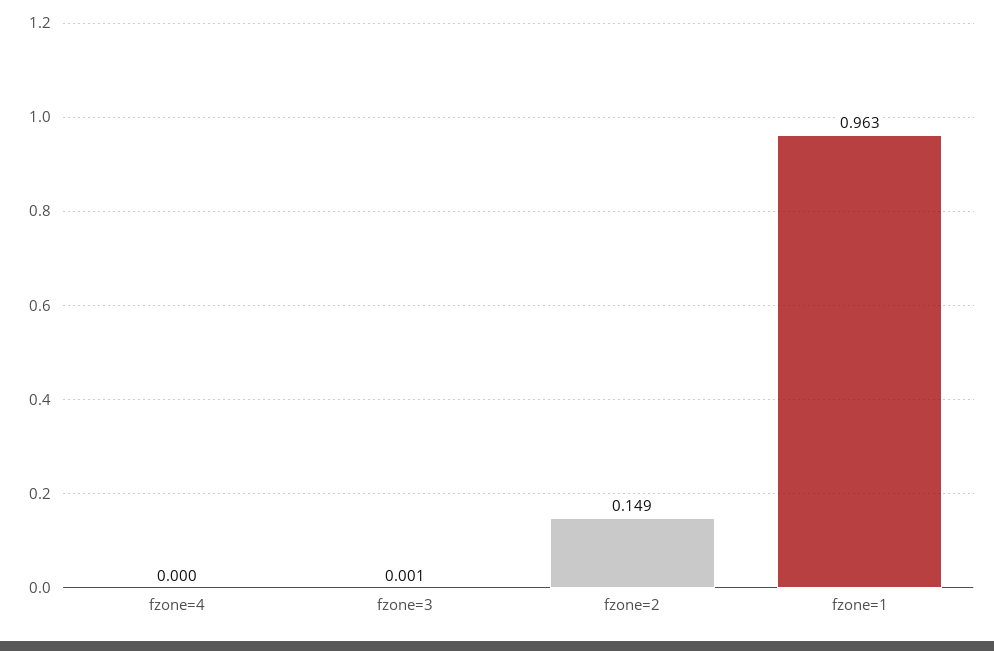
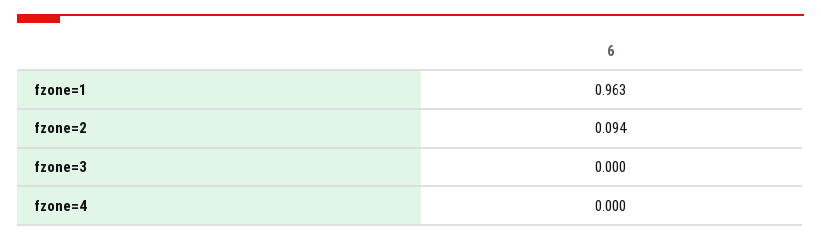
  {
    "fzone=4": 0,
-   "fzone=3": 0.001,
+   "fzone=3": 0,
-   "fzone=2": 0.149,
+   "fzone=2": 0.094,
    "fzone=1": 0.963
  }

